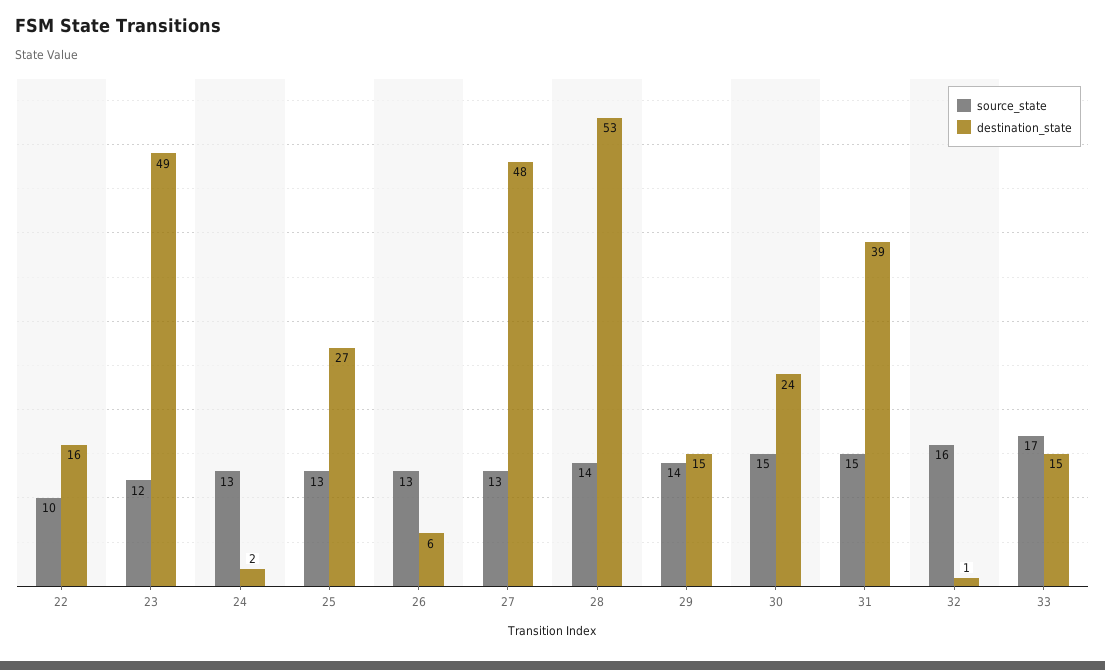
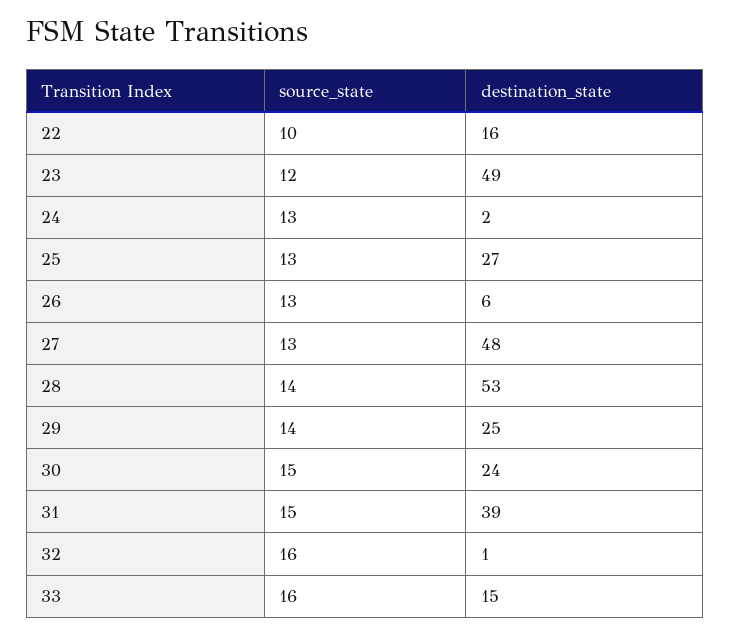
  {
    "source_state": {
      "22": 10,
      "23": 12,
      "24": 13,
      "25": 13,
      "26": 13,
      "27": 13,
      "28": 14,
      "29": 14,
      "30": 15,
      "31": 15,
      "32": 16,
-     "33": 17
+     "33": 16
    },
    "destination_state": {
      "22": 16,
      "23": 49,
      "24": 2,
      "25": 27,
      "26": 6,
      "27": 48,
      "28": 53,
-     "29": 15,
+     "29": 25,
      "30": 24,
      "31": 39,
      "32": 1,
      "33": 15
    }
  }

